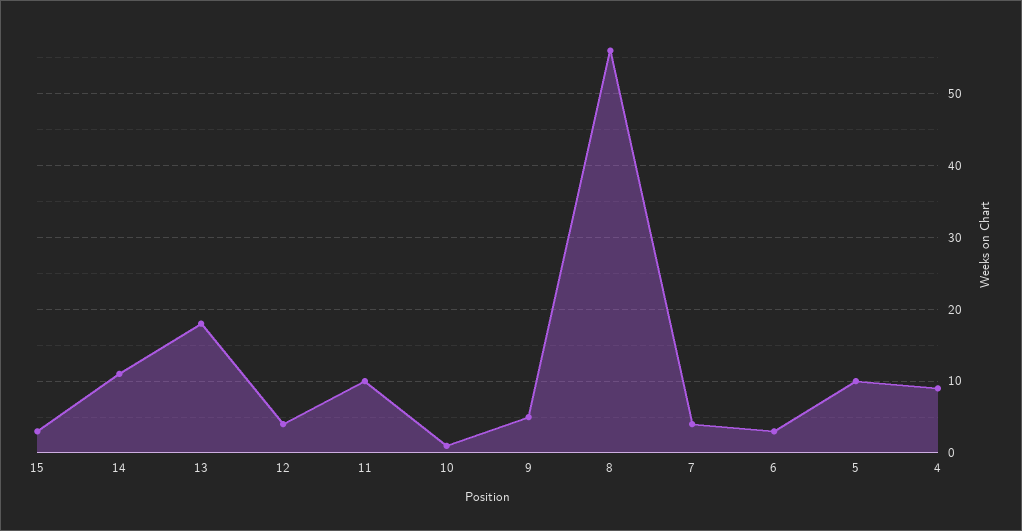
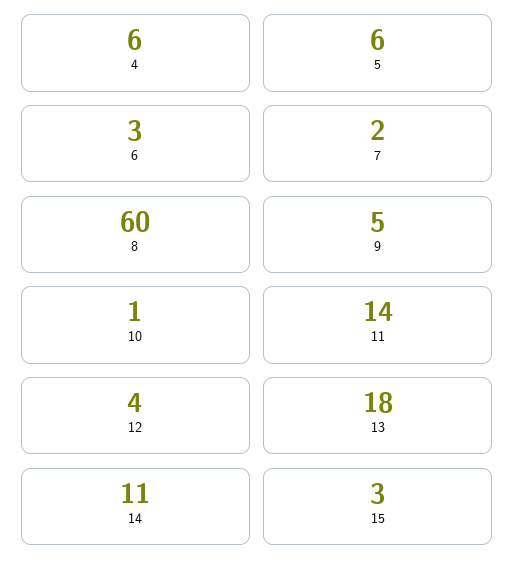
  {
    "15": 3,
    "14": 11,
    "13": 18,
    "12": 4,
-   "11": 10,
+   "11": 14,
    "10": 1,
    "9": 5,
-   "8": 56,
+   "8": 60,
-   "7": 4,
+   "7": 2,
    "6": 3,
-   "5": 10,
+   "5": 6,
-   "4": 9
+   "4": 6
  }

